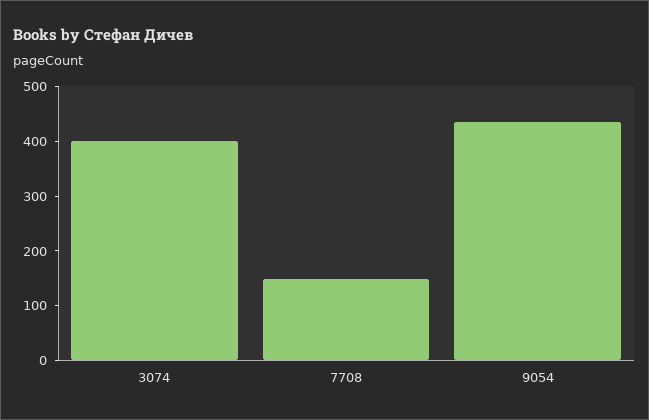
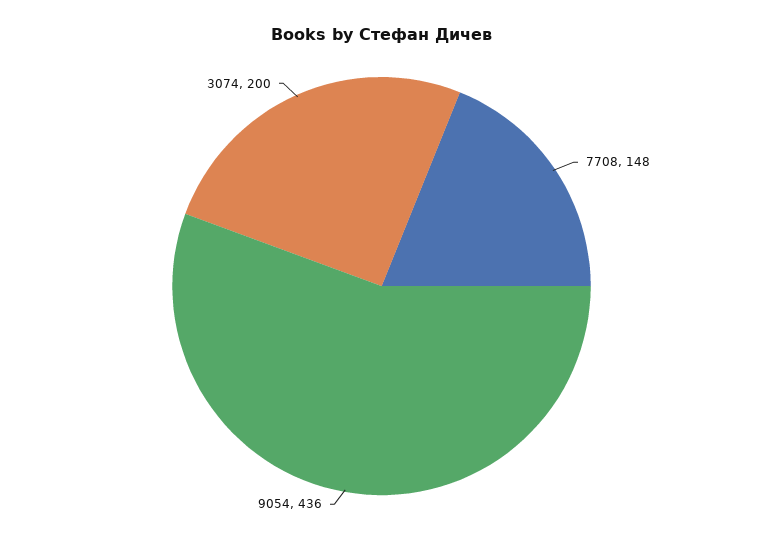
  {
-   "3074": 400,
+   "3074": 200,
    "7708": 148,
    "9054": 436
  }

